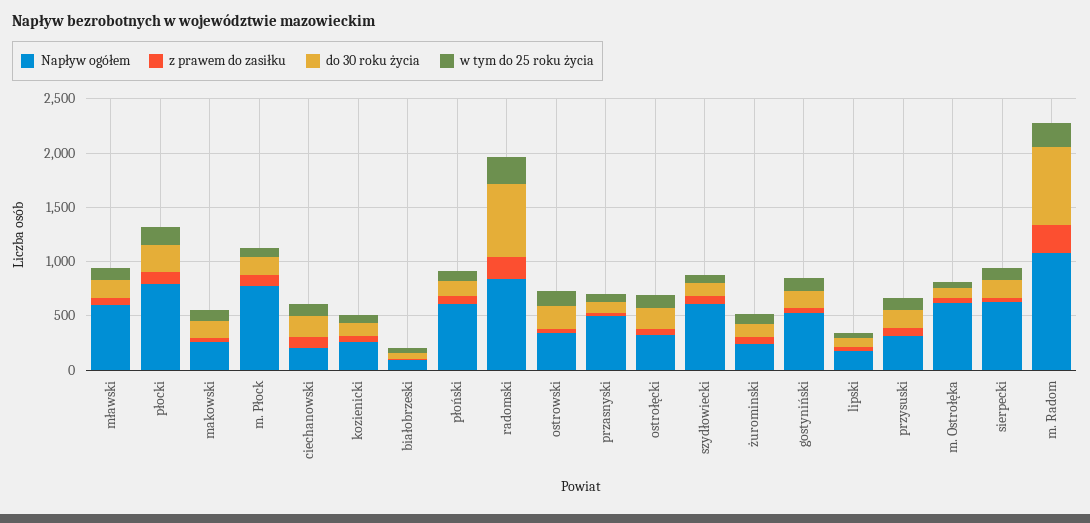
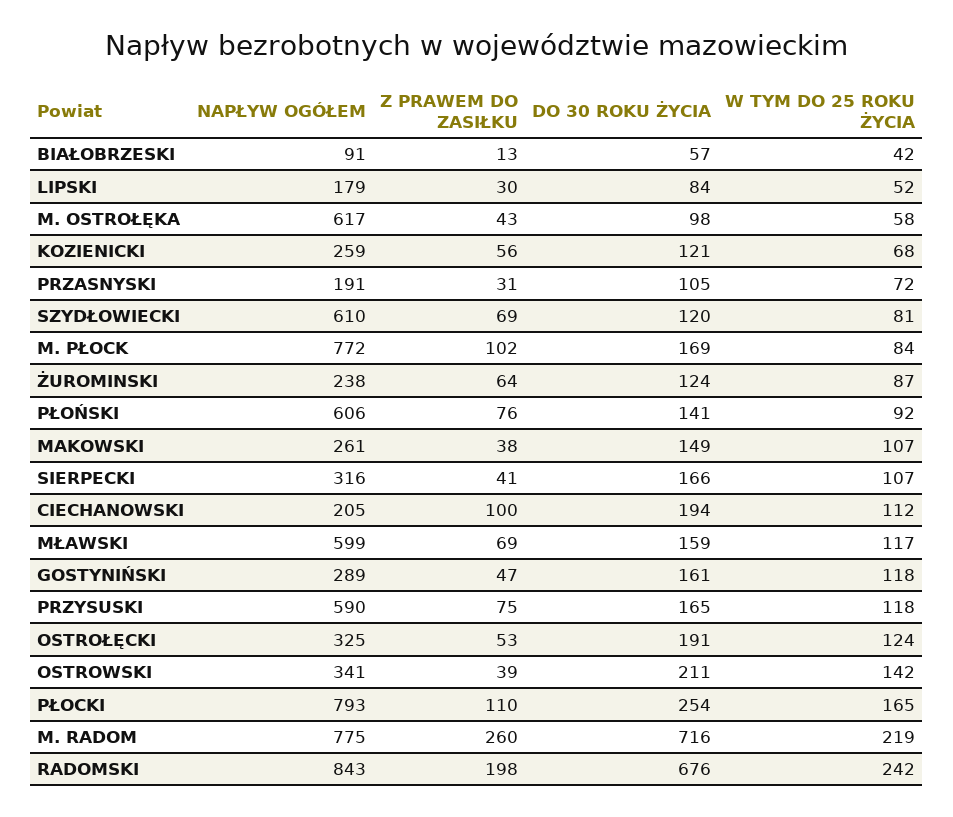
  {
    "Napływ ogółem": {
      "mławski": 599,
      "płocki": 793,
      "makowski": 261,
      "m. Płock": 772,
      "ciechanowski": 205,
      "kozienicki": 259,
      "białobrzeski": 91,
      "płoński": 606,
      "radomski": 843,
      "ostrowski": 341,
-     "przasnyski": 500,
+     "przasnyski": 191,
      "ostrołęcki": 325,
      "szydłowiecki": 610,
      "żurominski": 238,
-     "gostyniński": 500,
+     "gostyniński": 289,
      "lipski": 179,
-     "przysuski": 300,
+     "przysuski": 590,
      "m. Ostrołęka": 617,
-     "sierpecki": 600,
+     "sierpecki": 316,
-     "m. Radom": 1100
+     "m. Radom": 775
    },
    "z prawem do zasiłku": {
      "mławski": 69,
      "płocki": 110,
      "makowski": 38,
      "m. Płock": 102,
      "ciechanowski": 100,
      "kozienicki": 56,
      "białobrzeski": 13,
      "płoński": 76,
      "radomski": 198,
      "ostrowski": 39,
      "przasnyski": 31,
      "ostrołęcki": 53,
      "szydłowiecki": 69,
      "żurominski": 64,
      "gostyniński": 47,
      "lipski": 30,
      "przysuski": 75,
      "m. Ostrołęka": 43,
      "sierpecki": 41,
      "m. Radom": 260
    },
    "do 30 roku życia": {
      "mławski": 159,
      "płocki": 254,
      "makowski": 149,
      "m. Płock": 169,
      "ciechanowski": 194,
      "kozienicki": 121,
      "białobrzeski": 57,
      "płoński": 141,
      "radomski": 676,
      "ostrowski": 211,
      "przasnyski": 105,
      "ostrołęcki": 191,
      "szydłowiecki": 120,
      "żurominski": 124,
      "gostyniński": 161,
      "lipski": 84,
      "przysuski": 165,
      "m. Ostrołęka": 98,
      "sierpecki": 166,
      "m. Radom": 716
    },
    "w tym do 25 roku życia": {
      "mławski": 117,
      "płocki": 165,
      "makowski": 107,
      "m. Płock": 84,
      "ciechanowski": 112,
      "kozienicki": 68,
      "białobrzeski": 42,
      "płoński": 92,
      "radomski": 242,
      "ostrowski": 142,
      "przasnyski": 72,
      "ostrołęcki": 124,
      "szydłowiecki": 81,
      "żurominski": 87,
      "gostyniński": 118,
      "lipski": 52,
      "przysuski": 118,
      "m. Ostrołęka": 58,
      "sierpecki": 107,
      "m. Radom": 219
    }
  }

